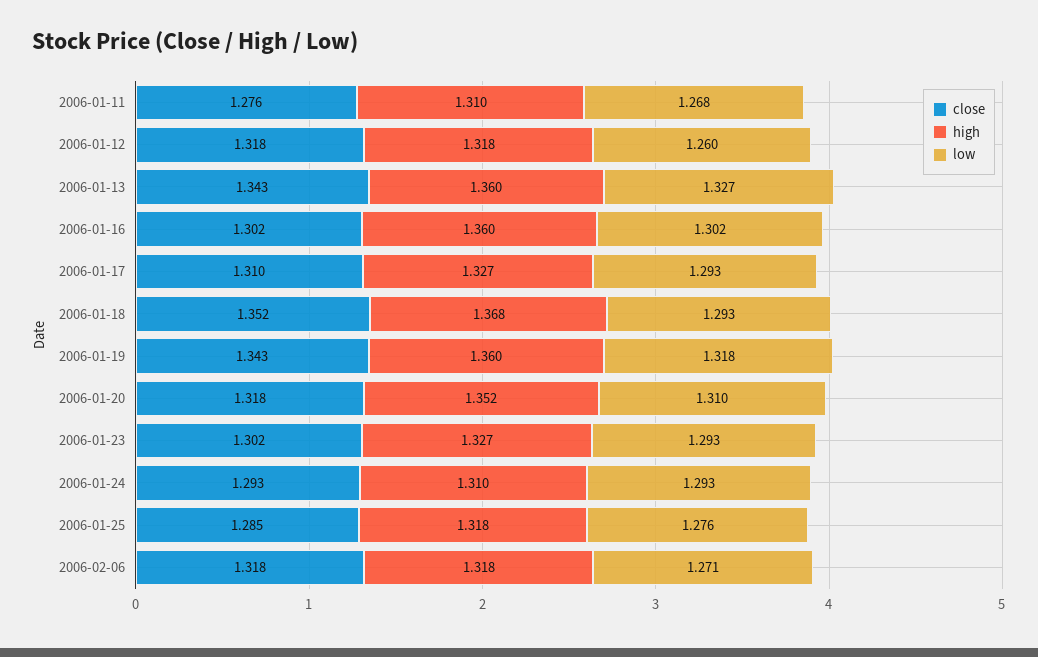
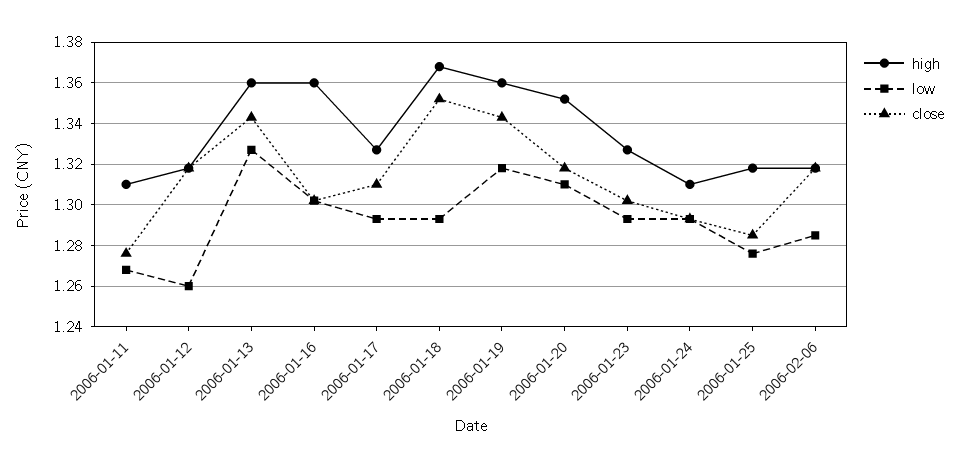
  {
    "close": {
      "2006-01-11": 1.276,
      "2006-01-12": 1.318,
      "2006-01-13": 1.343,
      "2006-01-16": 1.302,
      "2006-01-17": 1.31,
      "2006-01-18": 1.352,
      "2006-01-19": 1.343,
      "2006-01-20": 1.318,
      "2006-01-23": 1.302,
      "2006-01-24": 1.293,
      "2006-01-25": 1.285,
      "2006-02-06": 1.318
    },
    "high": {
      "2006-01-11": 1.31,
      "2006-01-12": 1.318,
      "2006-01-13": 1.36,
      "2006-01-16": 1.36,
      "2006-01-17": 1.327,
      "2006-01-18": 1.368,
      "2006-01-19": 1.36,
      "2006-01-20": 1.352,
      "2006-01-23": 1.327,
      "2006-01-24": 1.31,
      "2006-01-25": 1.318,
      "2006-02-06": 1.318
    },
    "low": {
      "2006-01-11": 1.268,
      "2006-01-12": 1.26,
      "2006-01-13": 1.327,
      "2006-01-16": 1.302,
      "2006-01-17": 1.293,
      "2006-01-18": 1.293,
      "2006-01-19": 1.318,
      "2006-01-20": 1.31,
      "2006-01-23": 1.293,
      "2006-01-24": 1.293,
      "2006-01-25": 1.276,
-     "2006-02-06": 1.271
+     "2006-02-06": 1.285
    }
  }

